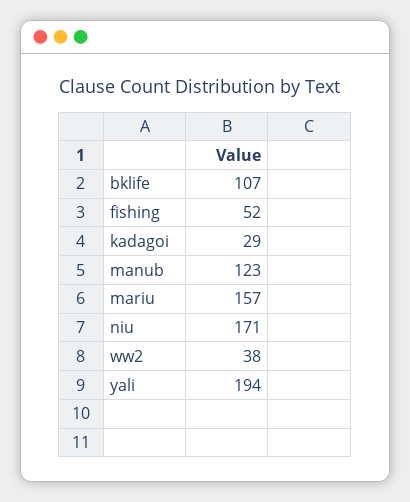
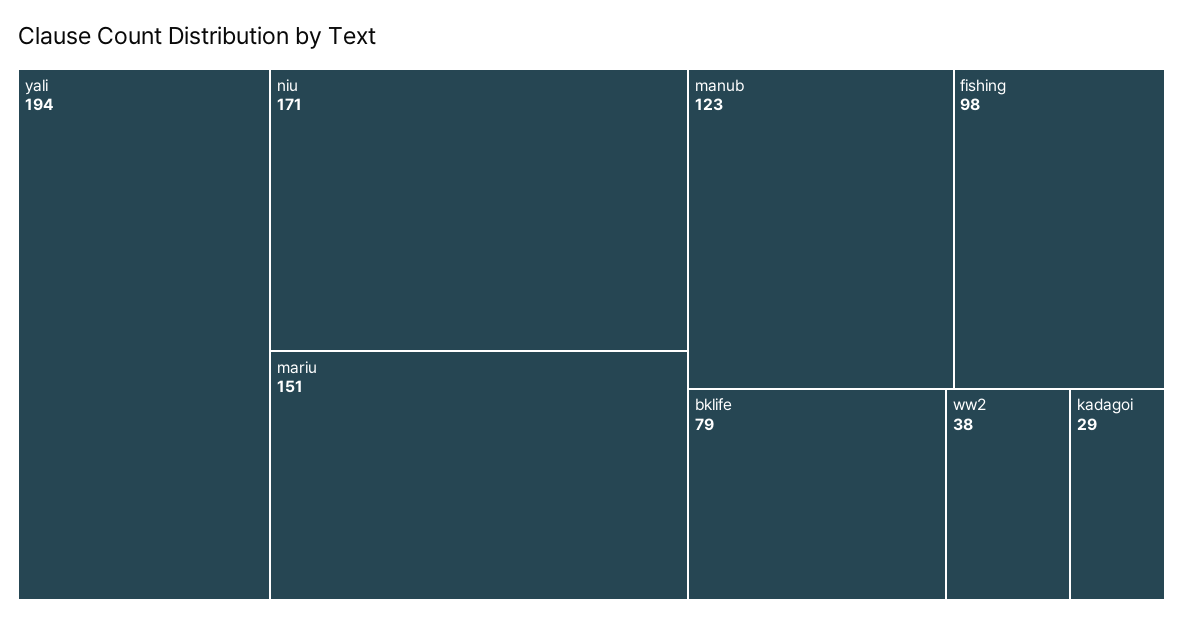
  {
-   "bklife": 107,
+   "bklife": 79,
-   "fishing": 52,
+   "fishing": 98,
    "kadagoi": 29,
    "manub": 123,
-   "mariu": 157,
+   "mariu": 151,
    "niu": 171,
    "ww2": 38,
    "yali": 194
  }

